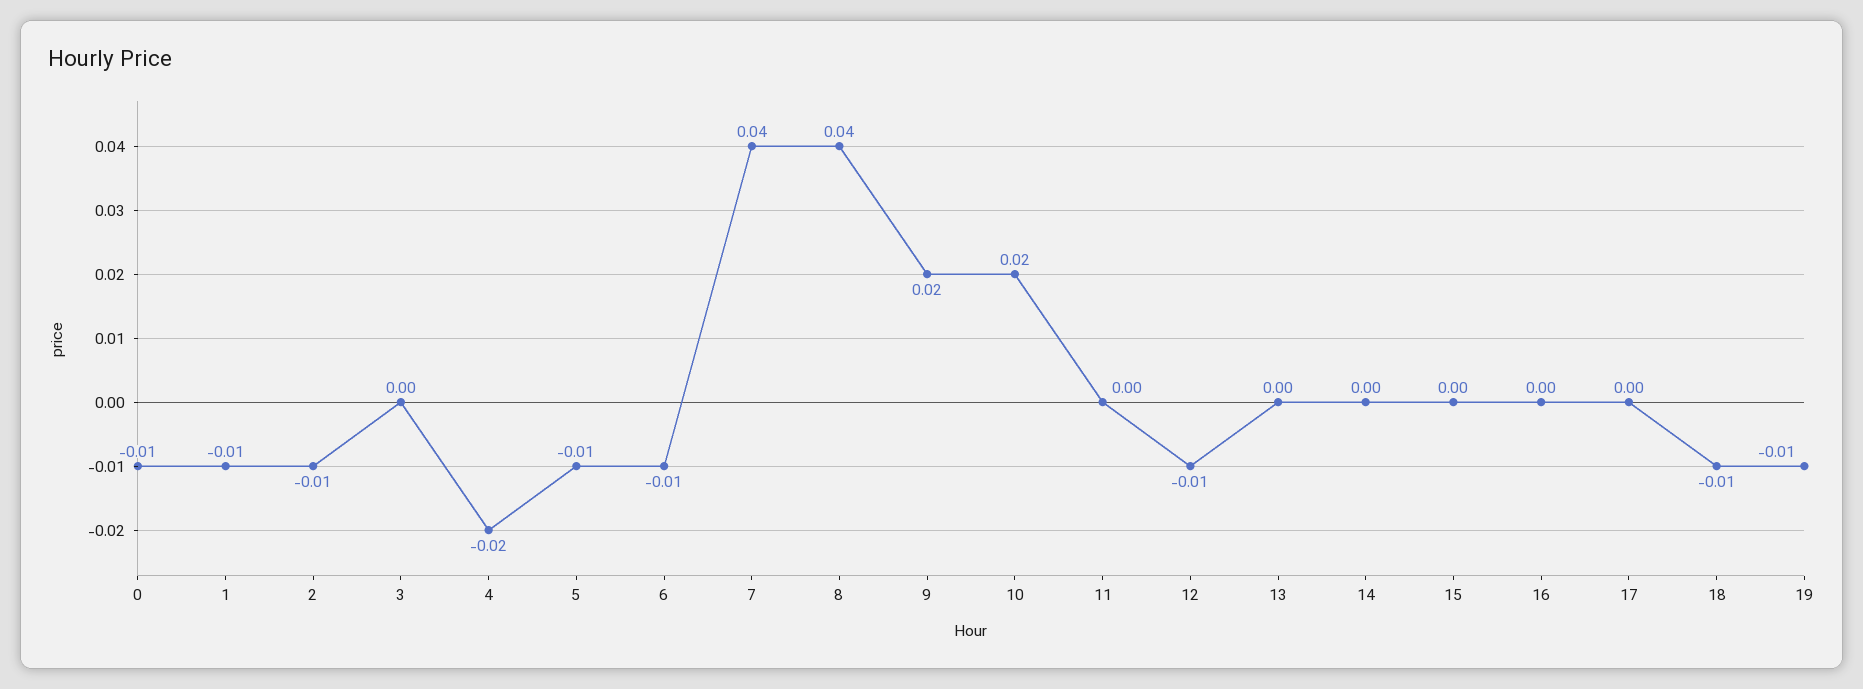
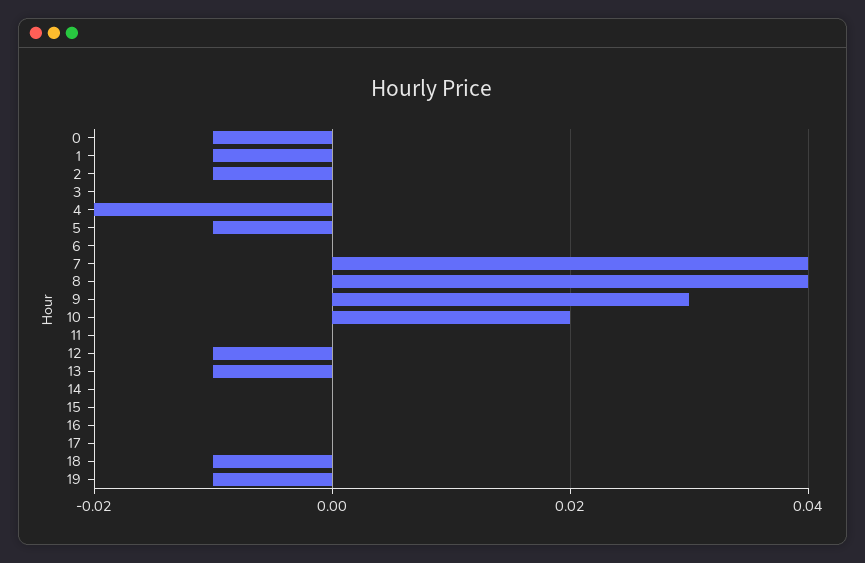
  {
    "0": -0.01,
    "1": -0.01,
    "2": -0.01,
    "3": 0,
    "4": -0.02,
    "5": -0.01,
-   "6": -0.01,
+   "6": 0,
    "7": 0.04,
    "8": 0.04,
-   "9": 0.02,
+   "9": 0.03,
    "10": 0.02,
    "11": 0,
    "12": -0.01,
-   "13": 0,
+   "13": -0.01,
    "14": 0,
    "15": 0,
    "16": 0,
    "17": 0,
    "18": -0.01,
    "19": -0.01
  }

